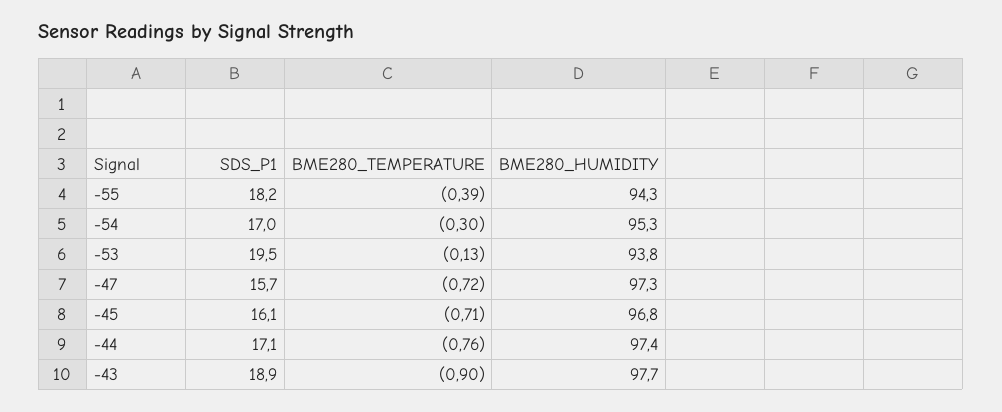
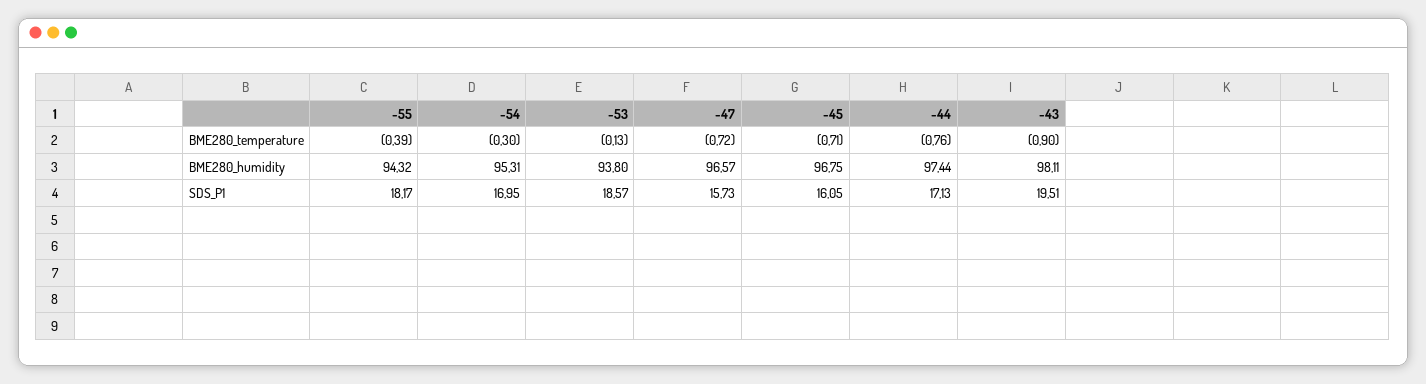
  {
    "SDS_P1": {
      "-55": 18.17,
      "-54": 16.95,
-     "-53": 19.5,
+     "-53": 18.57,
      "-47": 15.73,
      "-45": 16.05,
      "-44": 17.13,
-     "-43": 18.9
+     "-43": 19.51
    },
    "BME280_TEMPERATURE": {
      "-55": -0.39,
      "-54": -0.3,
      "-53": -0.13,
      "-47": -0.72,
      "-45": -0.71,
      "-44": -0.76,
      "-43": -0.9
    },
    "BME280_HUMIDITY": {
      "-55": 94.32,
      "-54": 95.31,
      "-53": 93.8,
-     "-47": 97.3,
+     "-47": 96.57,
      "-45": 96.75,
      "-44": 97.44,
-     "-43": 97.7
+     "-43": 98.11
    }
  }

